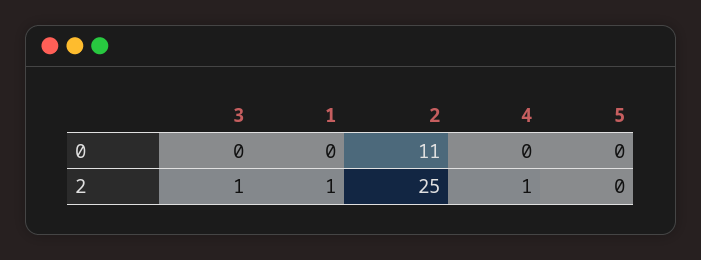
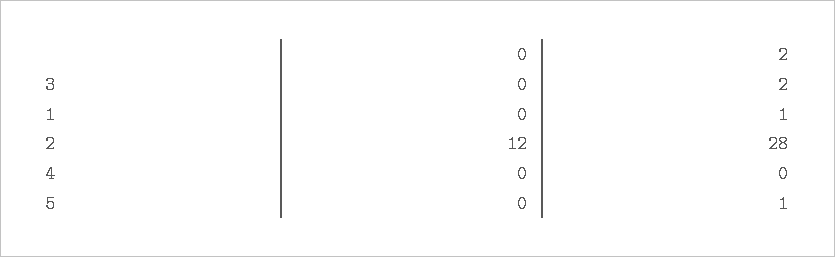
  {
    "3": {
      "0": 0,
-     "2": 1
+     "2": 2
    },
    "1": {
      "0": 0,
      "2": 1
    },
    "2": {
-     "0": 11,
+     "0": 12,
-     "2": 25
+     "2": 28
    },
    "4": {
      "0": 0,
-     "2": 1
+     "2": 0
    },
    "5": {
      "0": 0,
-     "2": 0
+     "2": 1
    }
  }

